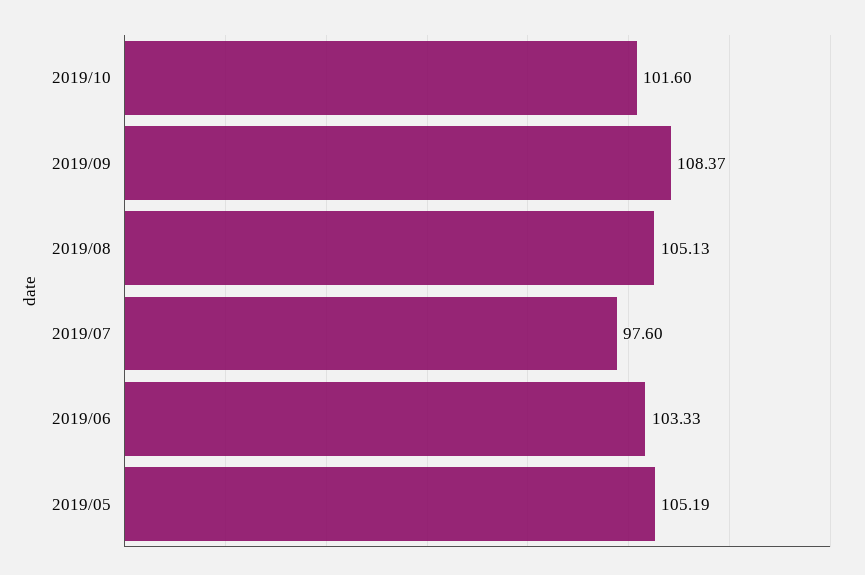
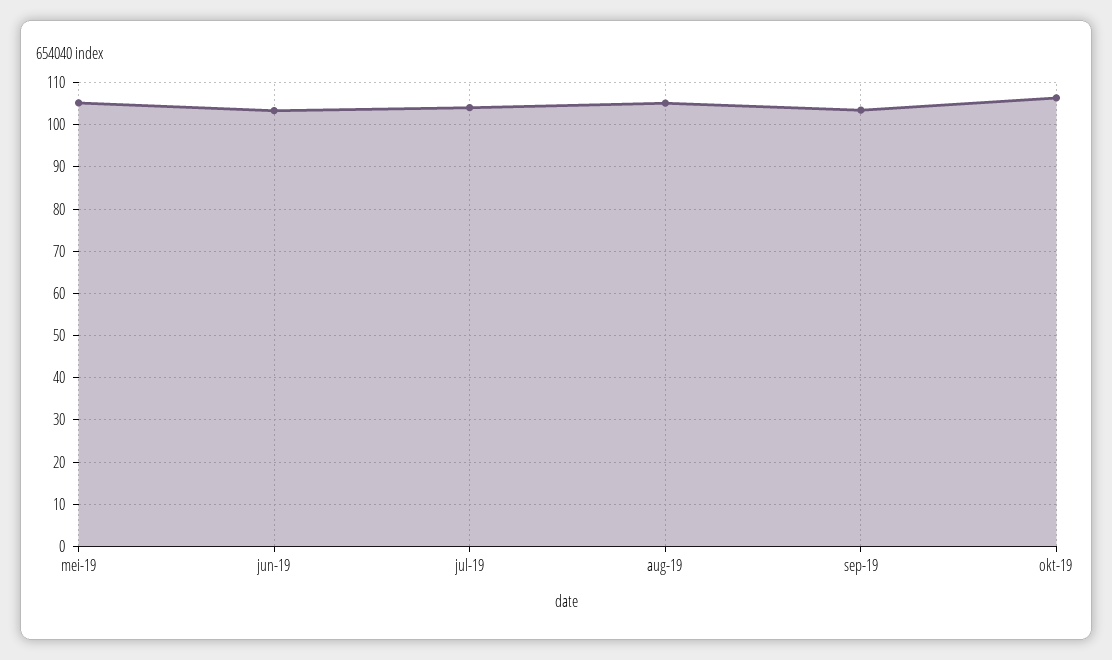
  {
-   "2019/10": 101.6,
+   "2019/10": 106,
-   "2019/09": 108.37,
+   "2019/09": 104,
    "2019/08": 105.13,
-   "2019/07": 97.6,
+   "2019/07": 104,
    "2019/06": 103.33,
    "2019/05": 105.19
  }

